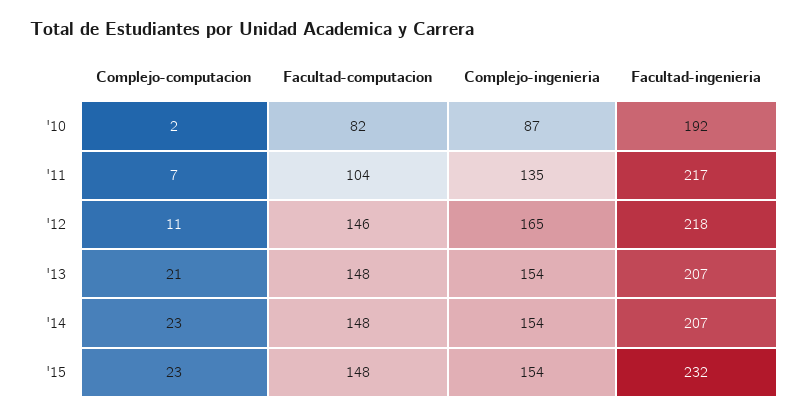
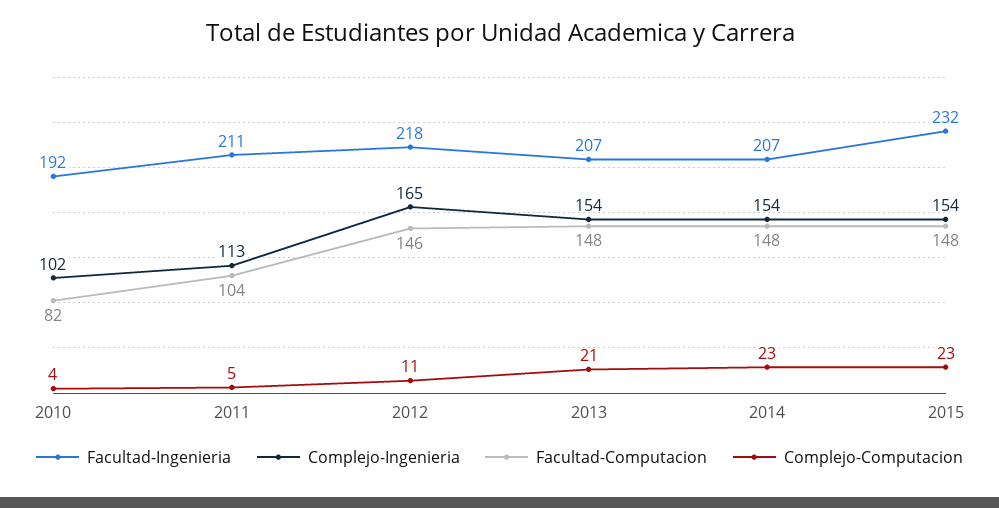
  {
    "Complejo-computacion": {
-     "'10": 2,
+     "'10": 4,
-     "'11": 7,
+     "'11": 5,
      "'12": 11,
      "'13": 21,
      "'14": 23,
      "'15": 23
    },
    "Facultad-computacion": {
      "'10": 82,
      "'11": 104,
      "'12": 146,
      "'13": 148,
      "'14": 148,
      "'15": 148
    },
    "Complejo-ingenieria": {
-     "'10": 87,
+     "'10": 102,
-     "'11": 135,
+     "'11": 113,
      "'12": 165,
      "'13": 154,
      "'14": 154,
      "'15": 154
    },
    "Facultad-ingenieria": {
      "'10": 192,
-     "'11": 217,
+     "'11": 211,
      "'12": 218,
      "'13": 207,
      "'14": 207,
      "'15": 232
    }
  }

